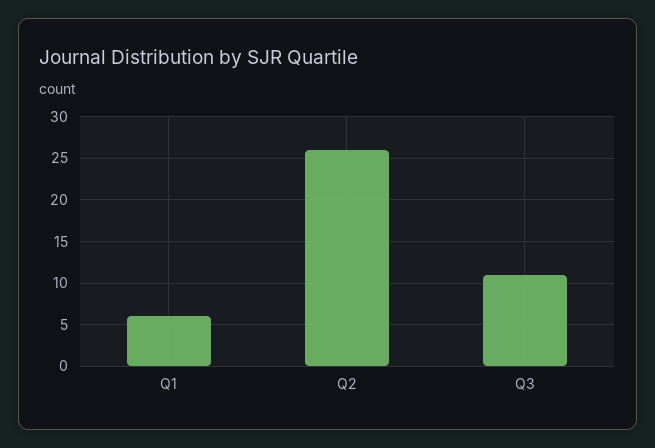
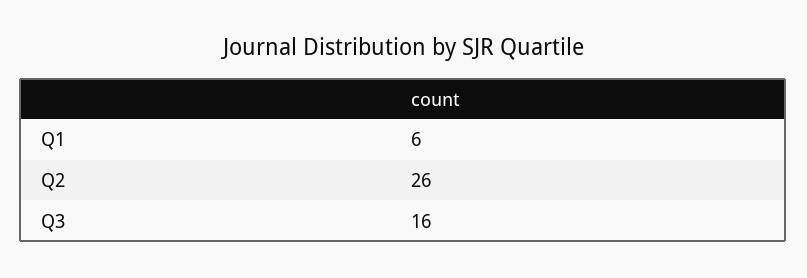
  {
    "Q1": 6,
    "Q2": 26,
-   "Q3": 11
+   "Q3": 16
  }

